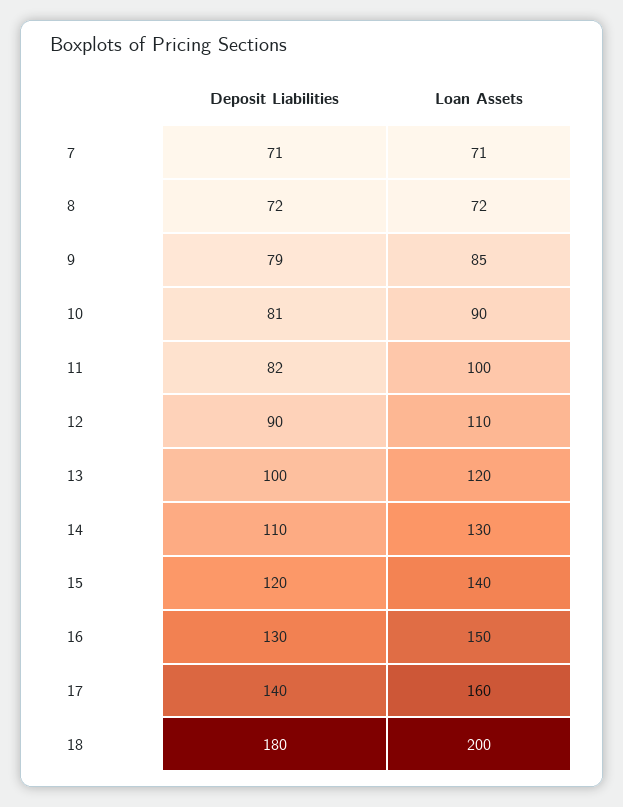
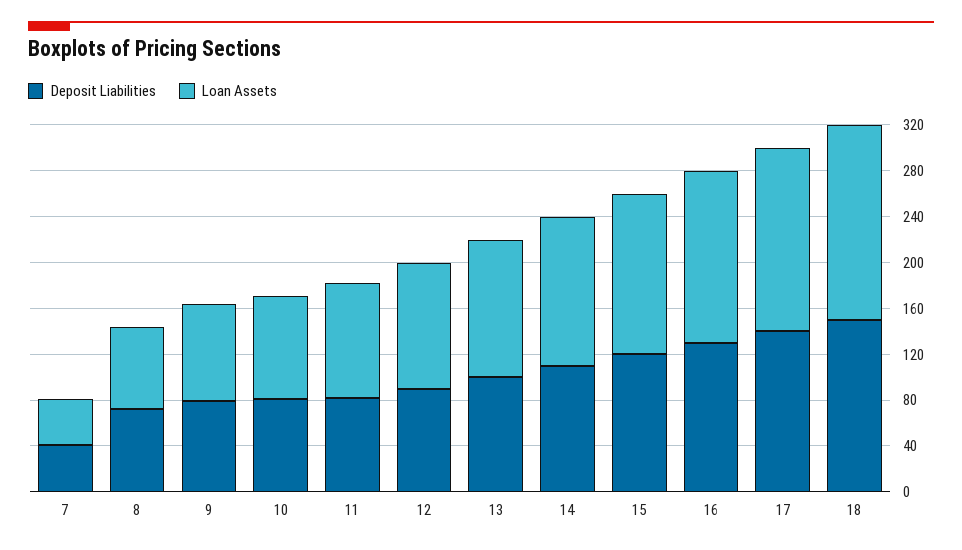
  {
    "Deposit Liabilities": {
-     "7": 71,
+     "7": 40,
      "8": 72,
      "9": 79,
      "10": 81,
      "11": 82,
      "12": 90,
      "13": 100,
      "14": 110,
      "15": 120,
      "16": 130,
      "17": 140,
-     "18": 180
+     "18": 150
    },
    "Loan Assets": {
-     "7": 71,
+     "7": 40,
      "8": 72,
      "9": 85,
      "10": 90,
      "11": 100,
      "12": 110,
      "13": 120,
      "14": 130,
      "15": 140,
      "16": 150,
      "17": 160,
-     "18": 200
+     "18": 170
    }
  }

